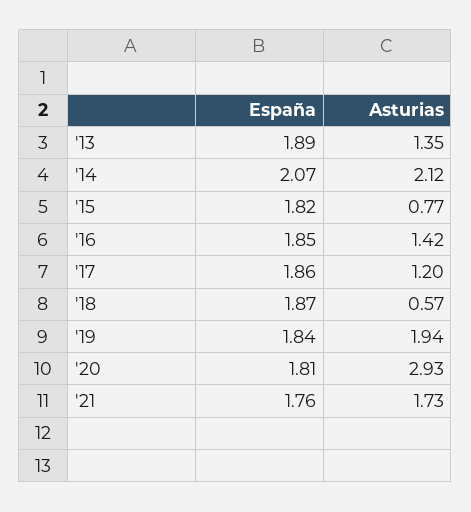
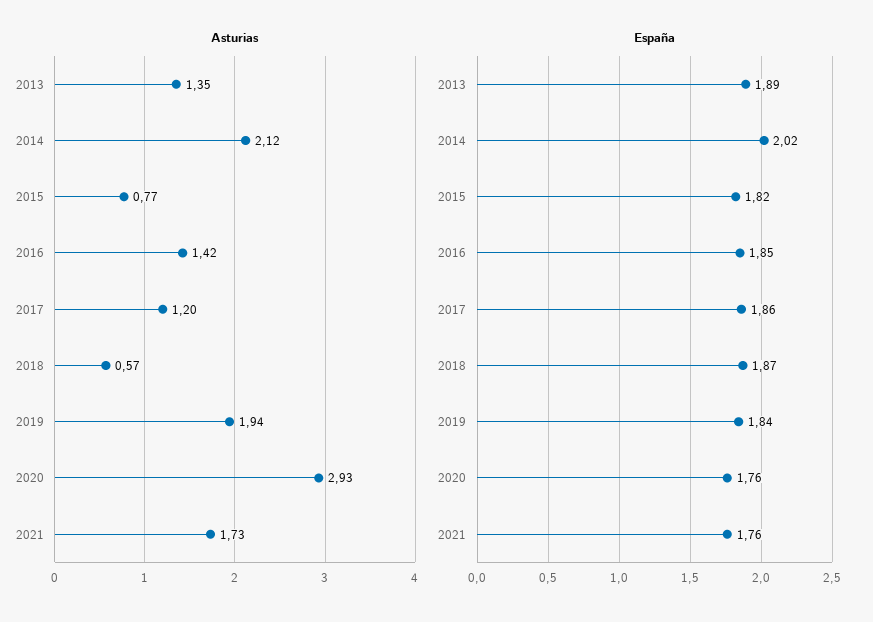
  {
    "España": {
      "'13": 1.89,
-     "'14": 2.07,
+     "'14": 2.02,
      "'15": 1.82,
      "'16": 1.85,
      "'17": 1.86,
      "'18": 1.87,
      "'19": 1.84,
-     "'20": 1.81,
+     "'20": 1.76,
      "'21": 1.76
    },
    "Asturias": {
      "'13": 1.35,
      "'14": 2.12,
      "'15": 0.77,
      "'16": 1.42,
      "'17": 1.2,
      "'18": 0.57,
      "'19": 1.94,
      "'20": 2.93,
      "'21": 1.73
    }
  }

